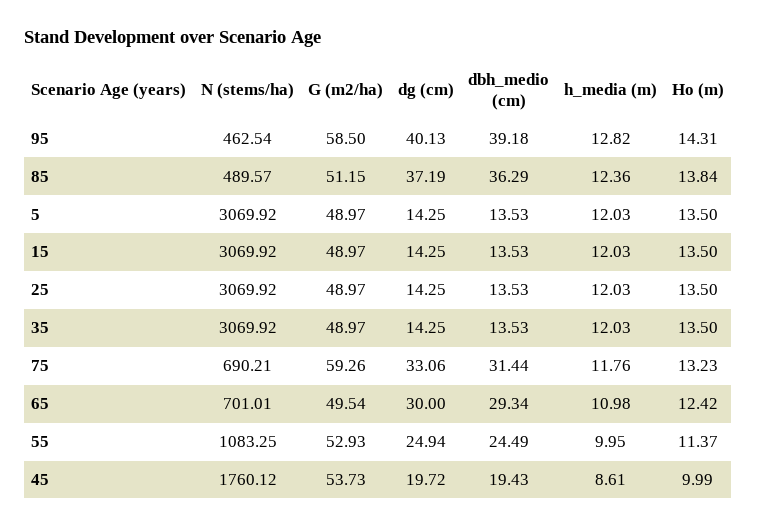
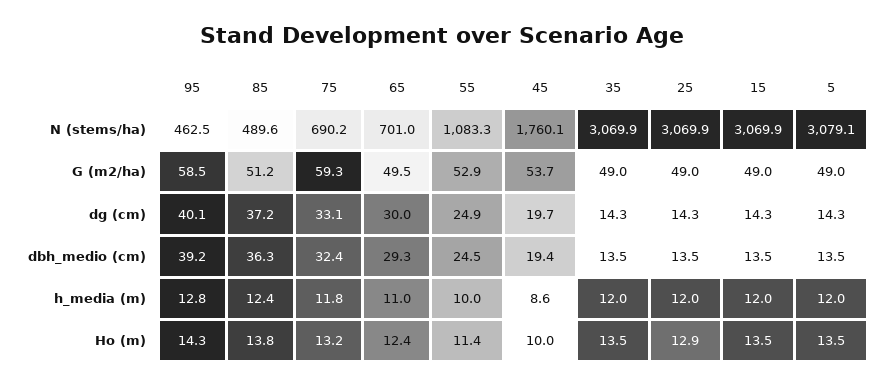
  {
    "N (stems/ha)": {
      "95": 462.54,
      "85": 489.57,
-     "5": 3069.92,
+     "5": 3079.1,
      "15": 3069.92,
      "25": 3069.92,
      "35": 3069.92,
      "75": 690.21,
      "65": 701.01,
      "55": 1083.25,
      "45": 1760.12
    },
    "G (m2/ha)": {
      "95": 58.5,
      "85": 51.15,
      "5": 48.97,
      "15": 48.97,
      "25": 48.97,
      "35": 48.97,
      "75": 59.26,
      "65": 49.54,
      "55": 52.93,
      "45": 53.73
    },
    "dg (cm)": {
      "95": 40.13,
      "85": 37.19,
      "5": 14.25,
      "15": 14.25,
      "25": 14.25,
      "35": 14.25,
      "75": 33.06,
      "65": 30,
      "55": 24.94,
      "45": 19.72
    },
    "dbh_medio (cm)": {
      "95": 39.18,
      "85": 36.29,
      "5": 13.53,
      "15": 13.53,
      "25": 13.53,
      "35": 13.53,
-     "75": 31.44,
+     "75": 32.4,
      "65": 29.34,
      "55": 24.49,
      "45": 19.43
    },
    "h_media (m)": {
      "95": 12.82,
      "85": 12.36,
      "5": 12.03,
      "15": 12.03,
      "25": 12.03,
      "35": 12.03,
      "75": 11.76,
      "65": 10.98,
      "55": 9.95,
      "45": 8.61
    },
    "Ho (m)": {
      "95": 14.31,
      "85": 13.84,
      "5": 13.5,
      "15": 13.5,
-     "25": 13.5,
+     "25": 12.9,
      "35": 13.5,
      "75": 13.23,
      "65": 12.42,
      "55": 11.37,
      "45": 9.99
    }
  }

